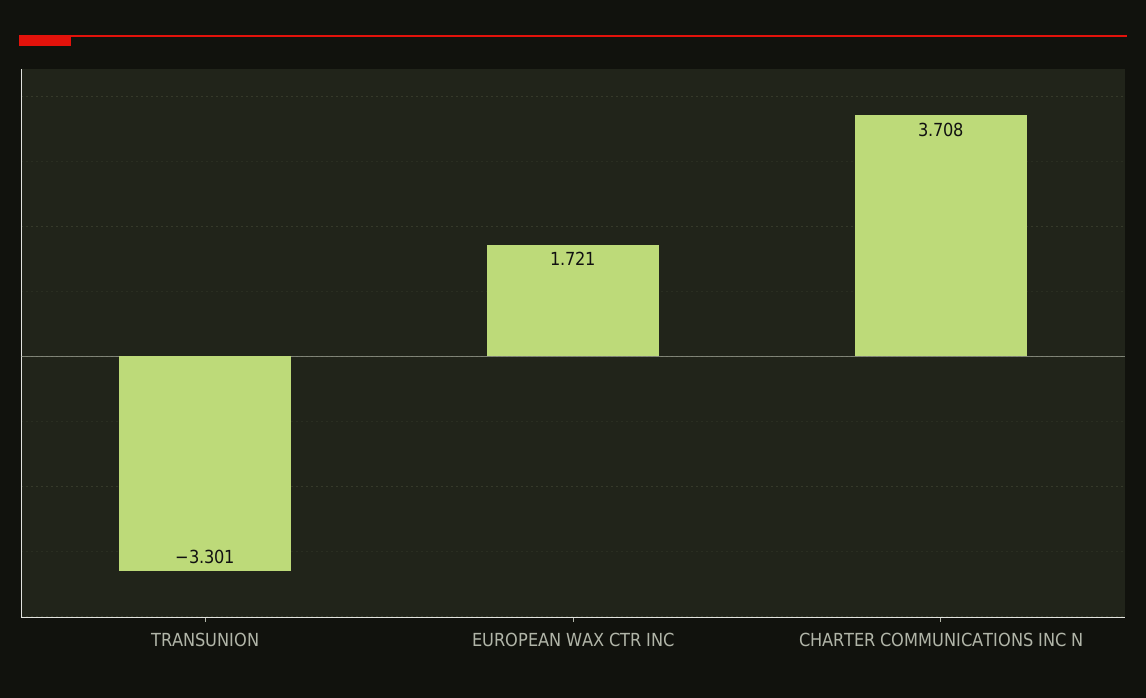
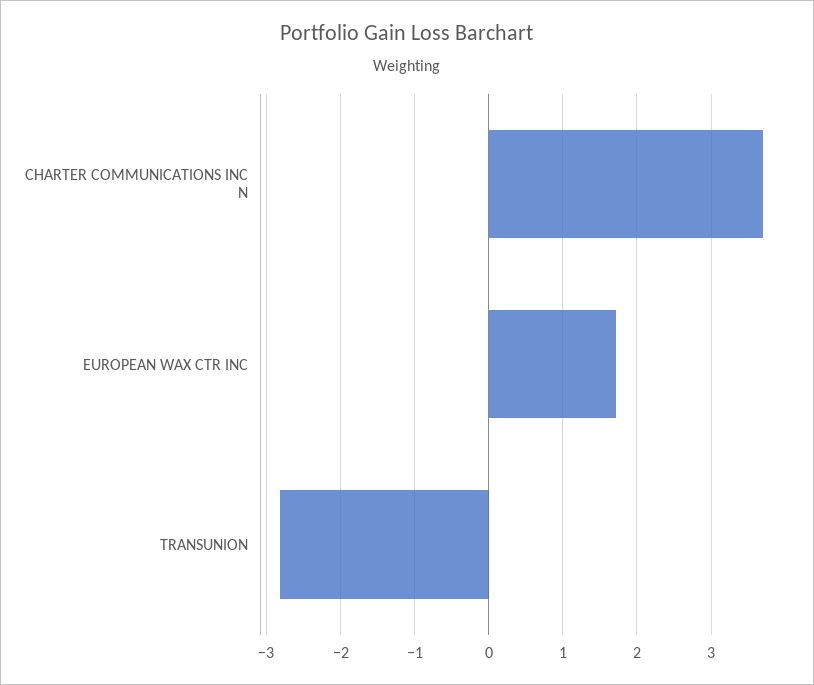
  {
-   "TRANSUNION": -3.301,
+   "TRANSUNION": -2.8,
    "EUROPEAN WAX CTR INC": 1.721,
    "CHARTER COMMUNICATIONS INC N": 3.708
  }

